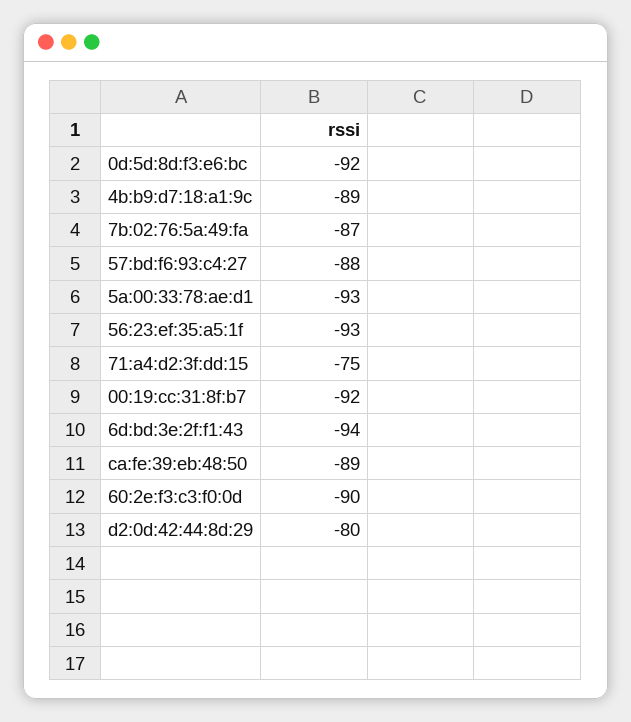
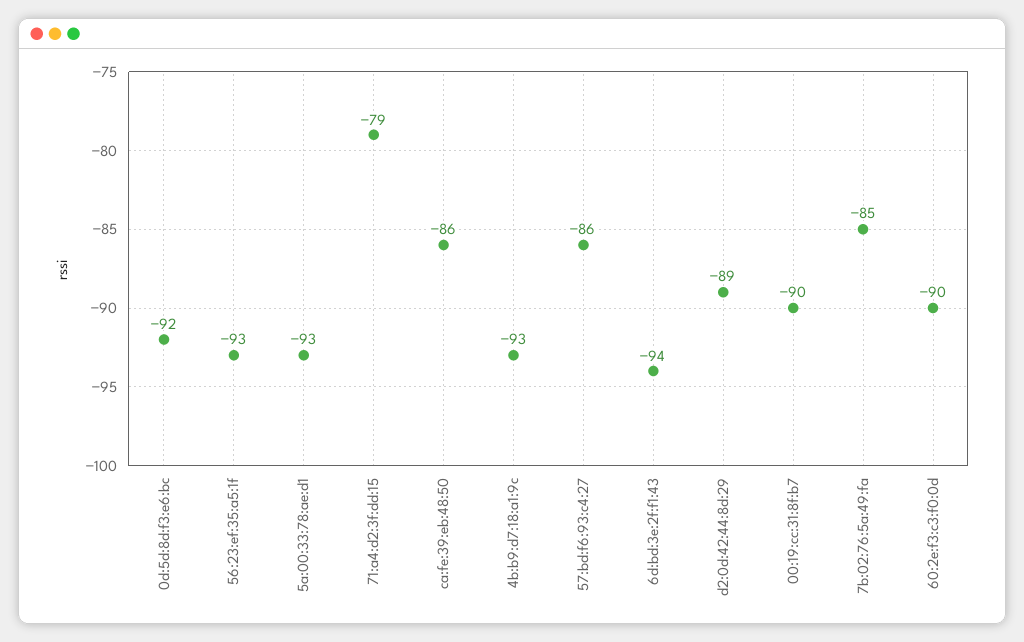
  {
    "0d:5d:8d:f3:e6:bc": -92,
-   "4b:b9:d7:18:a1:9c": -89,
+   "4b:b9:d7:18:a1:9c": -93,
-   "7b:02:76:5a:49:fa": -87,
+   "7b:02:76:5a:49:fa": -85,
-   "57:bd:f6:93:c4:27": -88,
+   "57:bd:f6:93:c4:27": -86,
    "5a:00:33:78:ae:d1": -93,
    "56:23:ef:35:a5:1f": -93,
-   "71:a4:d2:3f:dd:15": -75,
+   "71:a4:d2:3f:dd:15": -79,
-   "00:19:cc:31:8f:b7": -92,
+   "00:19:cc:31:8f:b7": -90,
    "6d:bd:3e:2f:f1:43": -94,
-   "ca:fe:39:eb:48:50": -89,
+   "ca:fe:39:eb:48:50": -86,
    "60:2e:f3:c3:f0:0d": -90,
-   "d2:0d:42:44:8d:29": -80
+   "d2:0d:42:44:8d:29": -89
  }

